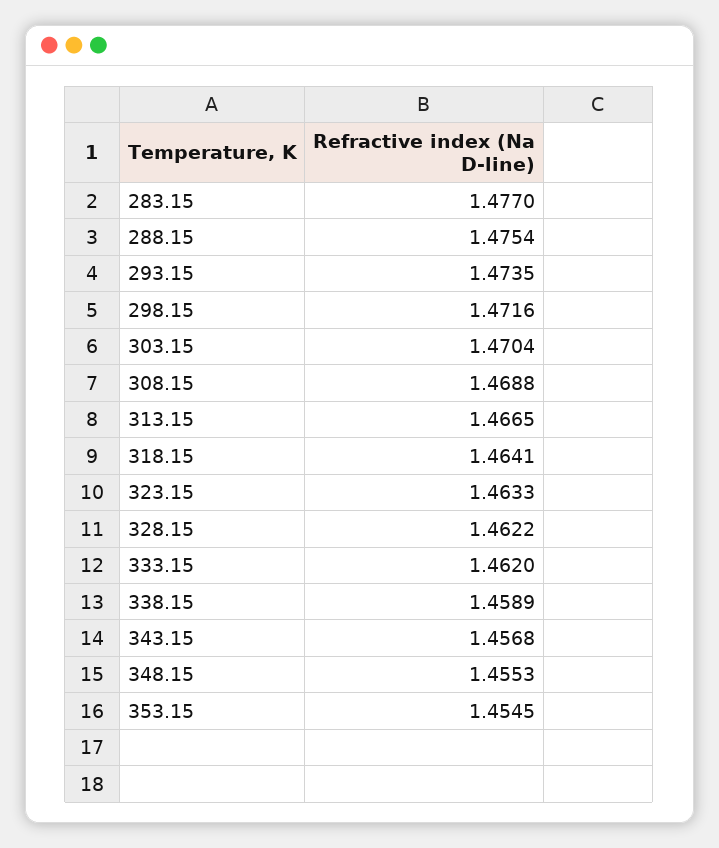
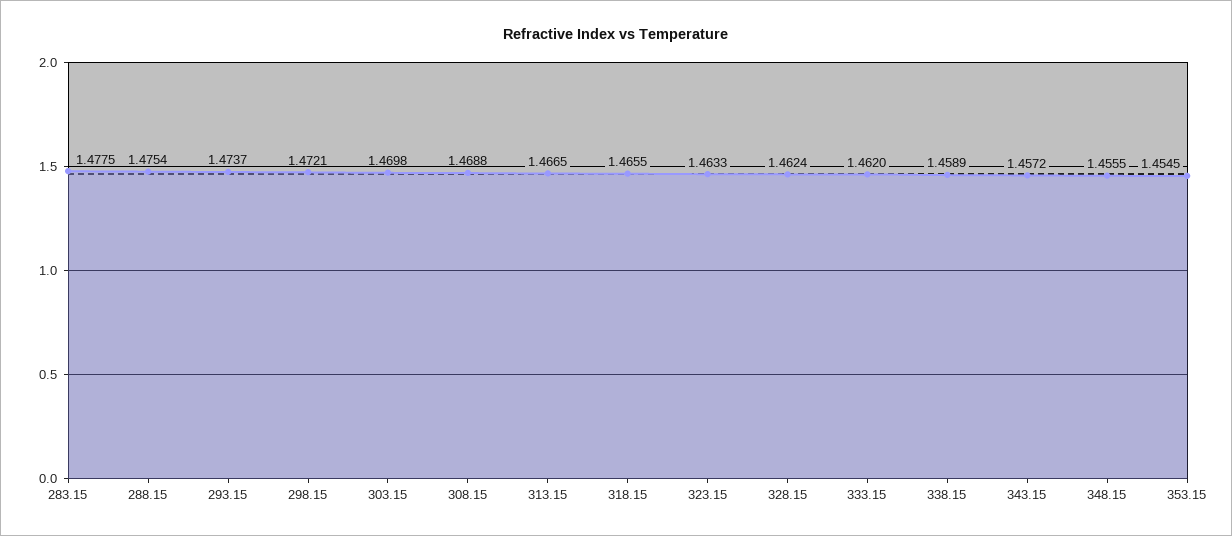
  {
-   "283.15": 1.477,
+   "283.15": 1.4775,
    "288.15": 1.4754,
-   "293.15": 1.4735,
+   "293.15": 1.4737,
-   "298.15": 1.4716,
+   "298.15": 1.4721,
-   "303.15": 1.4704,
+   "303.15": 1.4698,
    "308.15": 1.4688,
    "313.15": 1.4665,
-   "318.15": 1.4641,
+   "318.15": 1.4655,
    "323.15": 1.4633,
-   "328.15": 1.4622,
+   "328.15": 1.4624,
    "333.15": 1.462,
    "338.15": 1.4589,
-   "343.15": 1.4568,
+   "343.15": 1.4572,
-   "348.15": 1.4553,
+   "348.15": 1.4555,
    "353.15": 1.4545
  }

